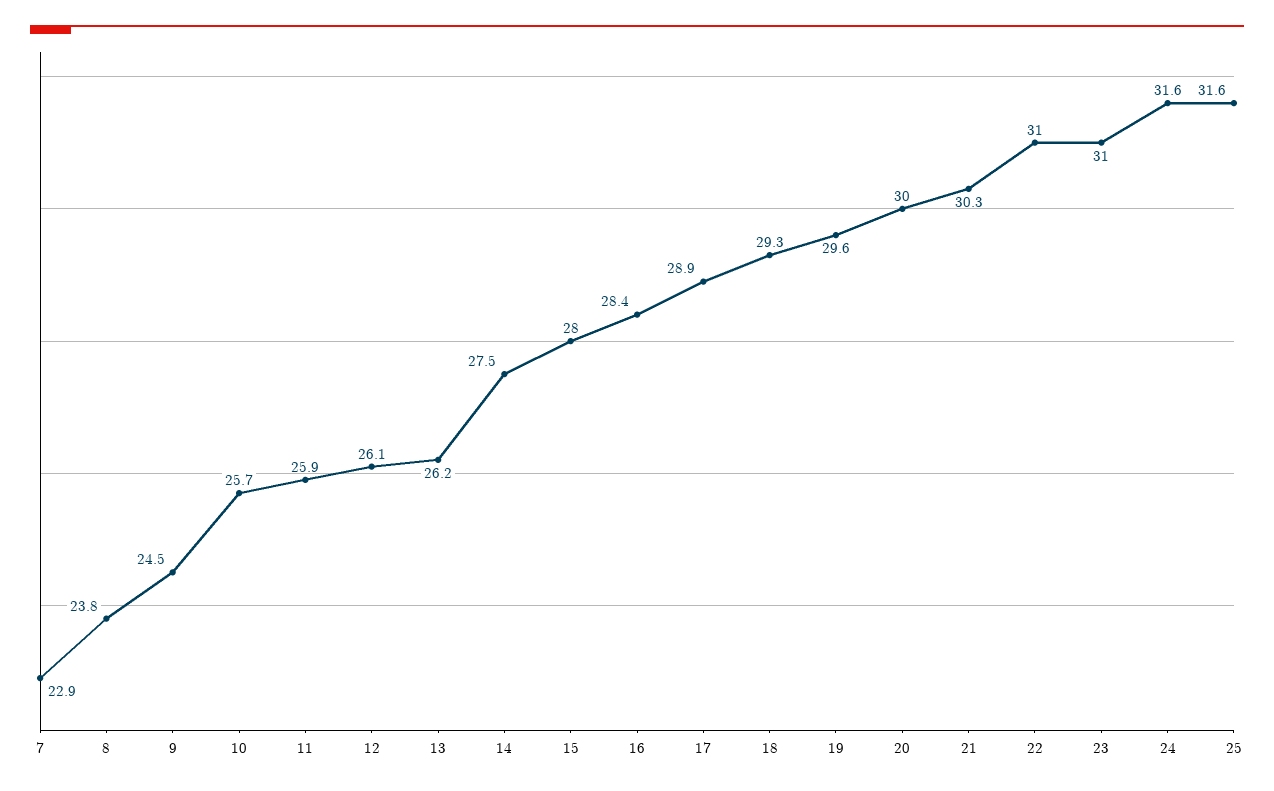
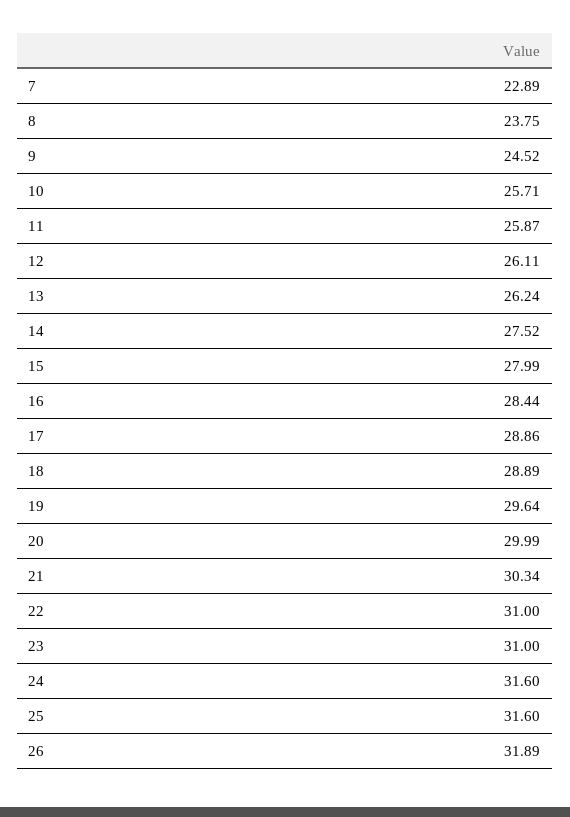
  {
    "7": 22.89,
    "8": 23.75,
    "9": 24.52,
    "10": 25.71,
    "11": 25.87,
    "12": 26.11,
    "13": 26.24,
    "14": 27.52,
    "15": 27.99,
    "16": 28.44,
    "17": 28.86,
-   "18": 29.3,
+   "18": 28.89,
    "19": 29.64,
    "20": 29.99,
    "21": 30.34,
    "22": 31,
    "23": 31,
    "24": 31.6,
-   "25": 31.6
+   "25": 31.6,
+   "26": 31.89
  }

